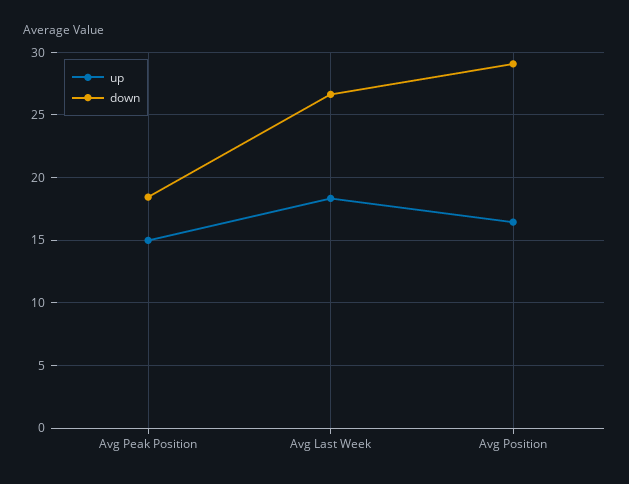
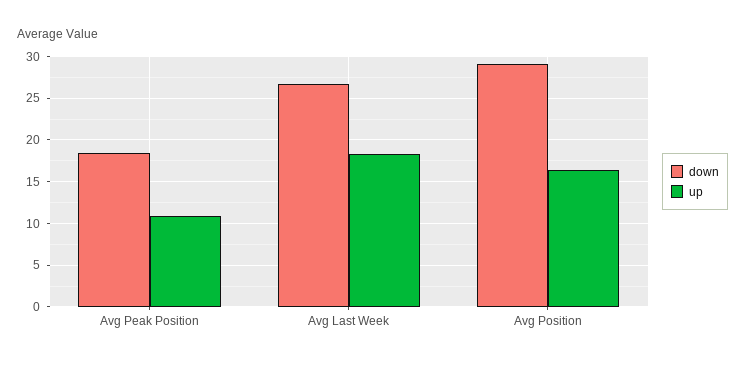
  {
    "up": {
-     "Avg Peak Position": 15,
+     "Avg Peak Position": 11,
      "Avg Last Week": 18.5,
      "Avg Position": 16.5
    },
    "down": {
      "Avg Peak Position": 18.5,
      "Avg Last Week": 26.5,
      "Avg Position": 29
    }
  }

